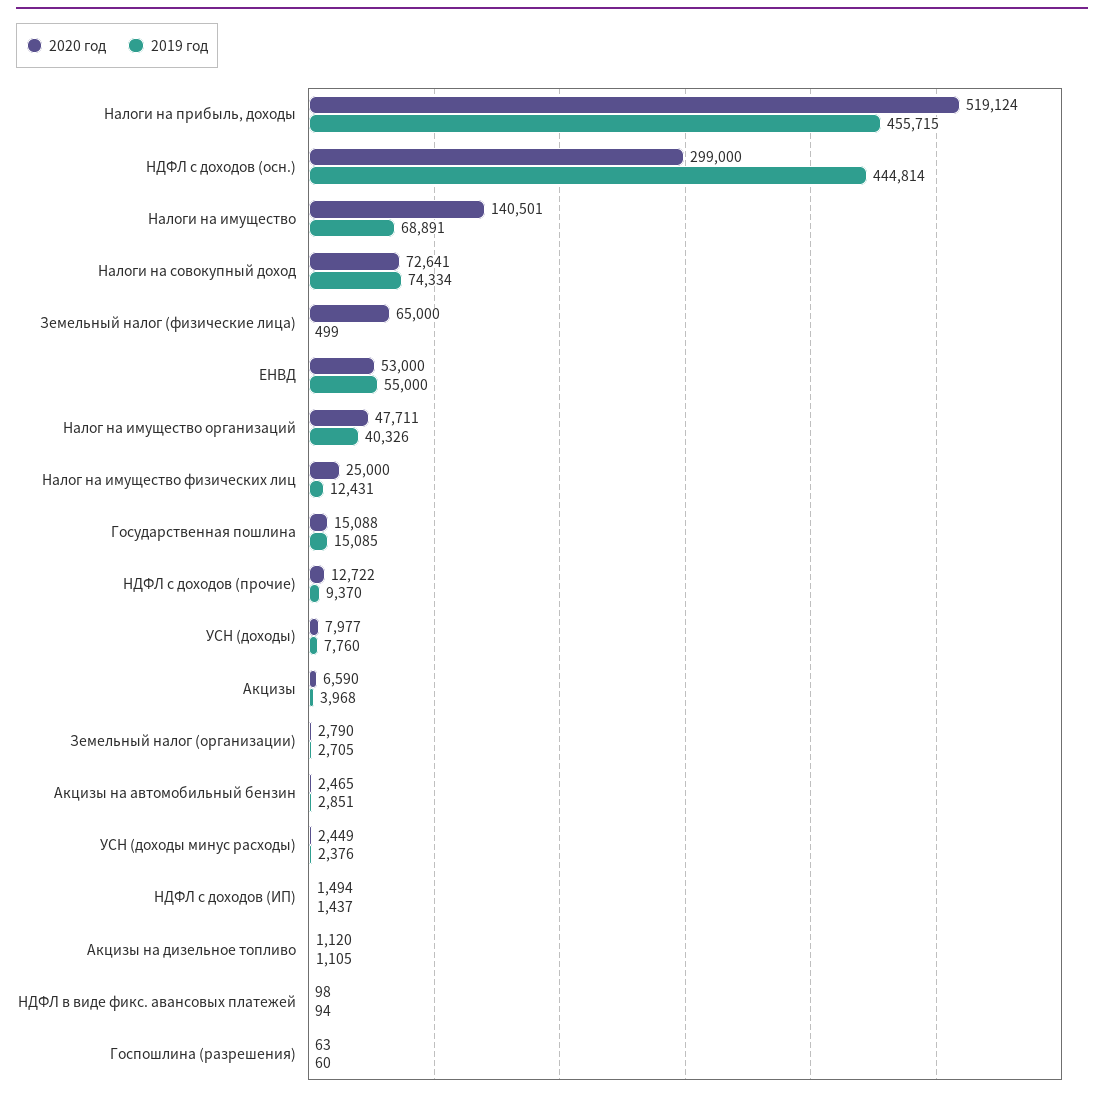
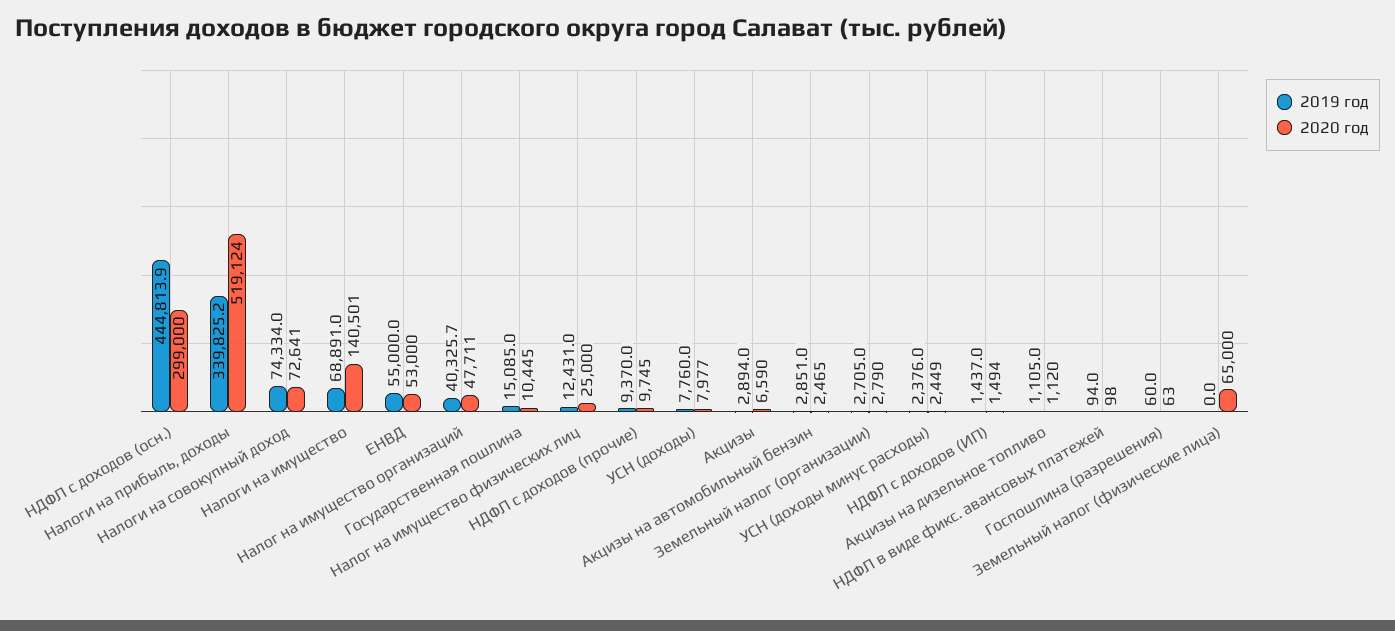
  {
    "2020 год": {
      "Налоги на прибыль, доходы": 519124,
      "НДФЛ с доходов (осн.)": 299000,
      "Налоги на имущество": 140501,
      "Налоги на совокупный доход": 72641,
      "Земельный налог (физические лица)": 65000,
      "ЕНВД": 53000,
      "Налог на имущество организаций": 47711,
      "Налог на имущество физических лиц": 25000,
-     "Государственная пошлина": 15088,
+     "Государственная пошлина": 10445,
-     "НДФЛ с доходов (прочие)": 12722,
+     "НДФЛ с доходов (прочие)": 9745,
      "УСН (доходы)": 7977,
      "Акцизы": 6590,
      "Земельный налог (организации)": 2790,
      "Акцизы на автомобильный бензин": 2465,
      "УСН (доходы минус расходы)": 2449,
      "НДФЛ с доходов (ИП)": 1494,
      "Акцизы на дизельное топливо": 1120,
      "НДФЛ в виде фикс. авансовых платежей": 98,
      "Госпошлина (разрешения)": 63
    },
    "2019 год": {
-     "Налоги на прибыль, доходы": 455715,
+     "Налоги на прибыль, доходы": 339825.2,
      "НДФЛ с доходов (осн.)": 444813.9,
      "Налоги на имущество": 68891,
      "Налоги на совокупный доход": 74334,
-     "Земельный налог (физические лица)": 499,
+     "Земельный налог (физические лица)": 0,
      "ЕНВД": 55000,
      "Налог на имущество организаций": 40325.7,
      "Налог на имущество физических лиц": 12431,
      "Государственная пошлина": 15085,
      "НДФЛ с доходов (прочие)": 9370,
      "УСН (доходы)": 7760,
-     "Акцизы": 3968,
+     "Акцизы": 2894,
      "Земельный налог (организации)": 2705,
      "Акцизы на автомобильный бензин": 2851,
      "УСН (доходы минус расходы)": 2376,
      "НДФЛ с доходов (ИП)": 1437,
      "Акцизы на дизельное топливо": 1105,
      "НДФЛ в виде фикс. авансовых платежей": 94,
      "Госпошлина (разрешения)": 60
    }
  }

